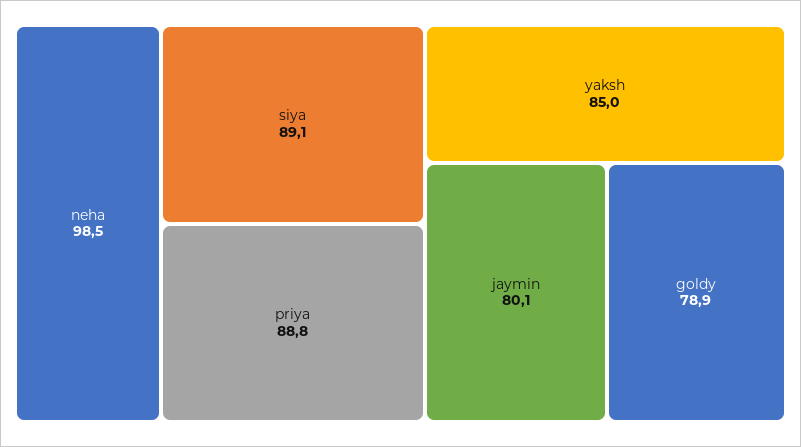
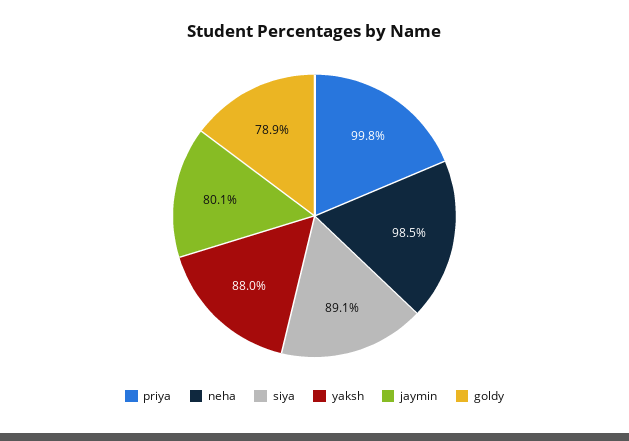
  {
    "neha": 98.5,
    "siya": 89.1,
-   "priya": 88.8,
+   "priya": 99.8,
-   "yaksh": 85,
+   "yaksh": 88,
    "jaymin": 80.1,
    "goldy": 78.9
  }

